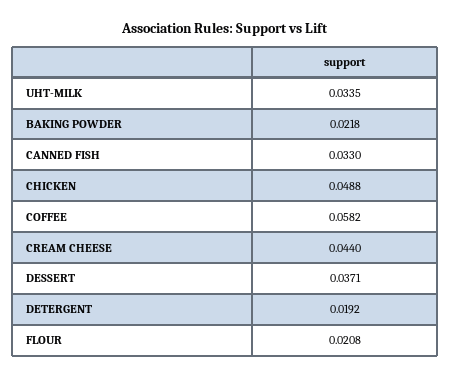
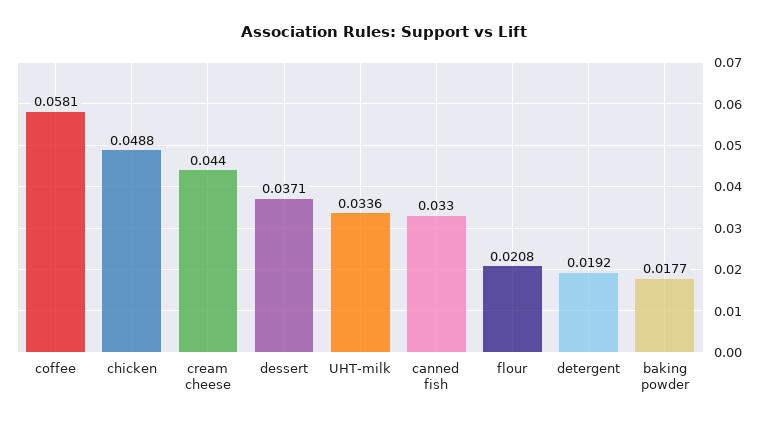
  {
-   "UHT-MILK": 0.0335,
+   "UHT-MILK": 0.0336,
-   "BAKING POWDER": 0.0218,
+   "BAKING POWDER": 0.0177,
    "CANNED FISH": 0.033,
    "CHICKEN": 0.0488,
-   "COFFEE": 0.0582,
+   "COFFEE": 0.0581,
    "CREAM CHEESE": 0.044,
    "DESSERT": 0.0371,
    "DETERGENT": 0.0192,
    "FLOUR": 0.0208
  }

